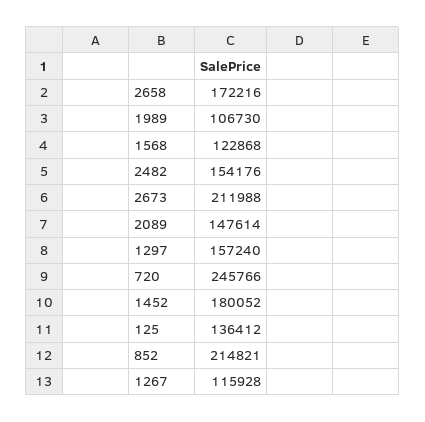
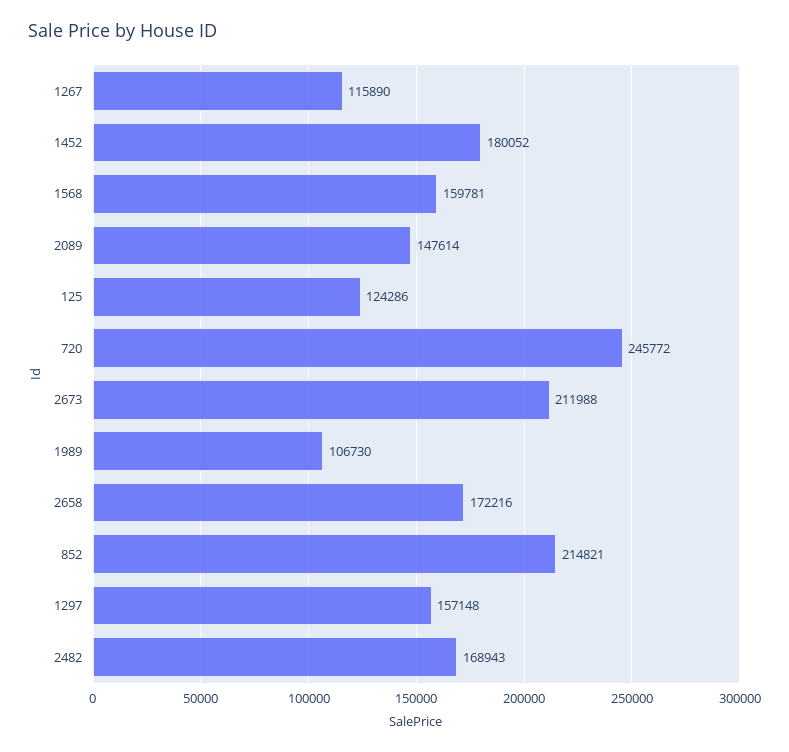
  {
    "2658": 172216,
    "1989": 106730,
-   "1568": 122868,
+   "1568": 159781,
-   "2482": 154176,
+   "2482": 168943,
    "2673": 211988,
    "2089": 147614,
-   "1297": 157240,
+   "1297": 157148,
-   "720": 245766,
+   "720": 245772,
    "1452": 180052,
-   "125": 136412,
+   "125": 124286,
    "852": 214821,
-   "1267": 115928
+   "1267": 115890
  }

